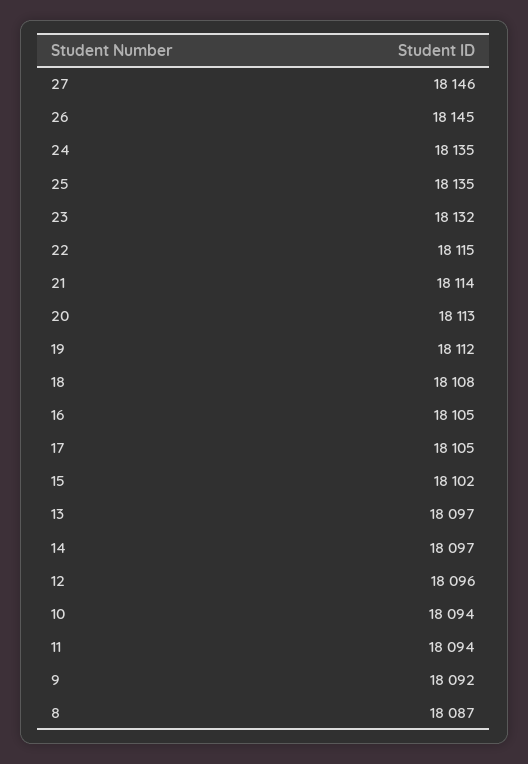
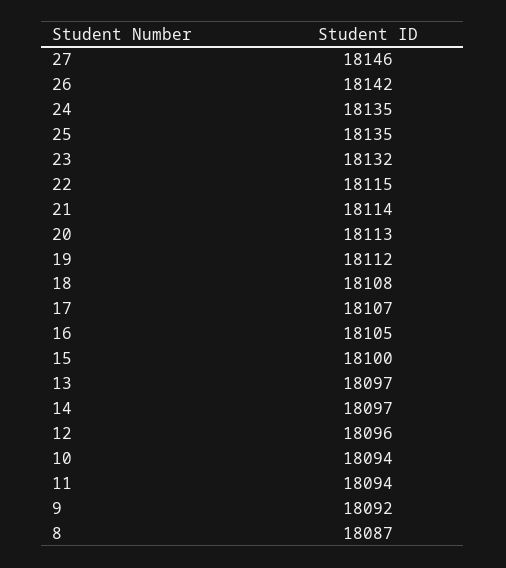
  {
    "27": 18146,
-   "26": 18145,
+   "26": 18142,
    "24": 18135,
    "25": 18135,
    "23": 18132,
    "22": 18115,
    "21": 18114,
    "20": 18113,
    "19": 18112,
    "18": 18108,
    "16": 18105,
-   "17": 18105,
+   "17": 18107,
-   "15": 18102,
+   "15": 18100,
    "13": 18097,
    "14": 18097,
    "12": 18096,
    "10": 18094,
    "11": 18094,
    "9": 18092,
    "8": 18087
  }

